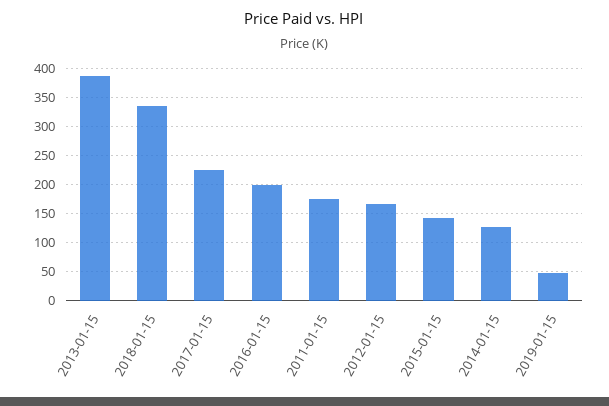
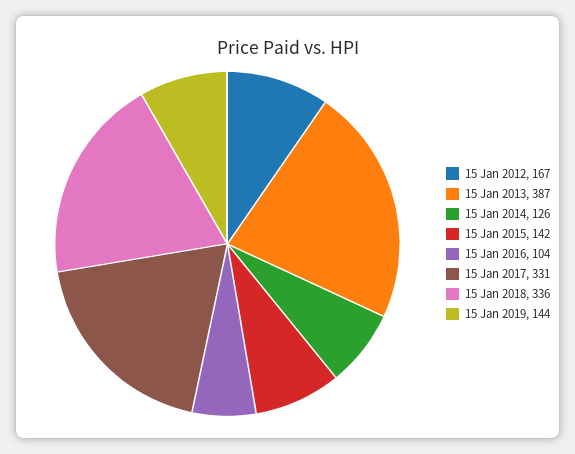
  {
    "2013-01-15": 387,
    "2018-01-15": 336,
-   "2017-01-15": 225,
+   "2017-01-15": 331,
-   "2016-01-15": 200,
+   "2016-01-15": 104,
-   "2011-01-15": 175,
    "2012-01-15": 167,
    "2015-01-15": 142,
    "2014-01-15": 126,
-   "2019-01-15": 50
+   "2019-01-15": 144
  }

